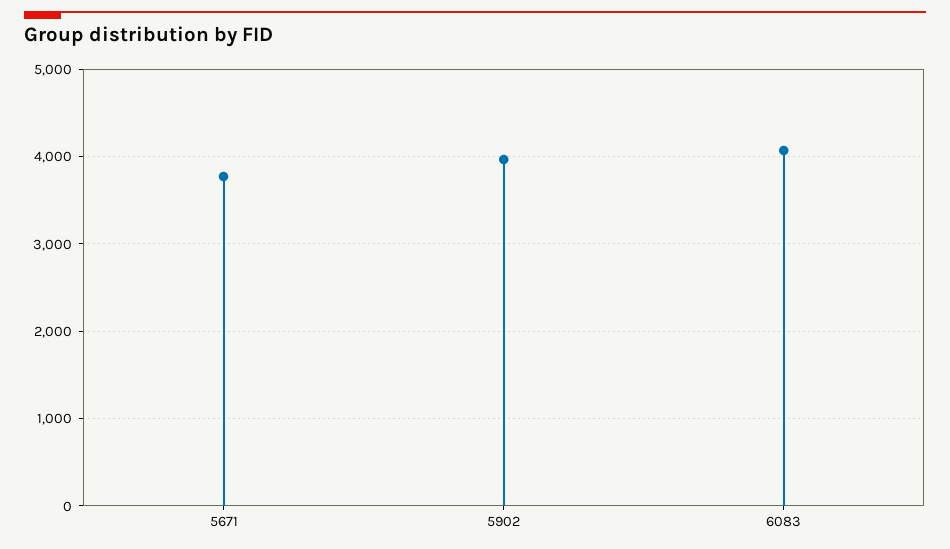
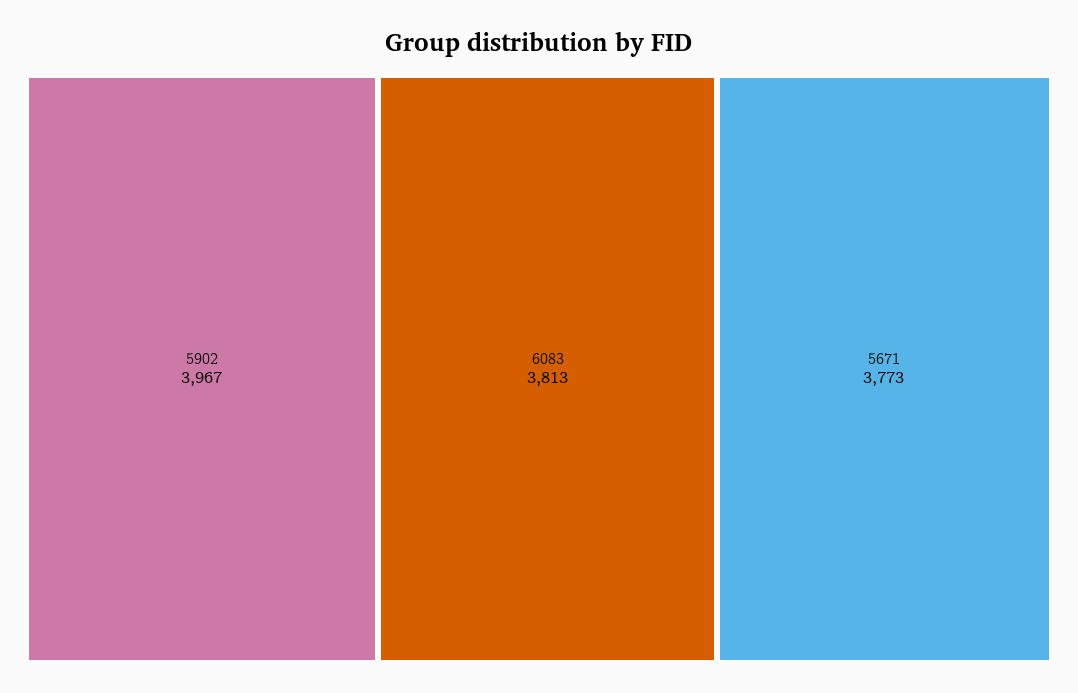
  {
    "5671": 3773,
    "5902": 3967,
-   "6083": 4100
+   "6083": 3813
  }

